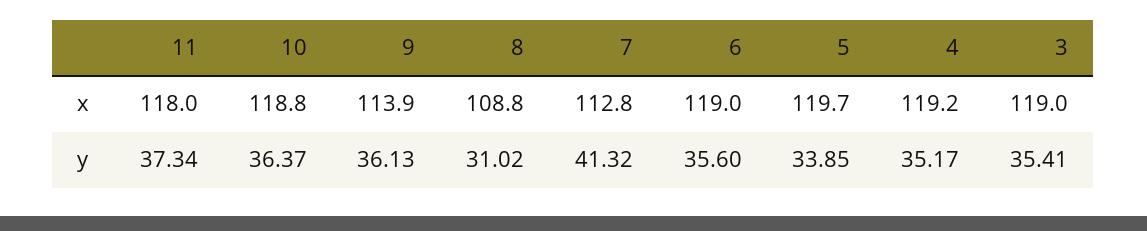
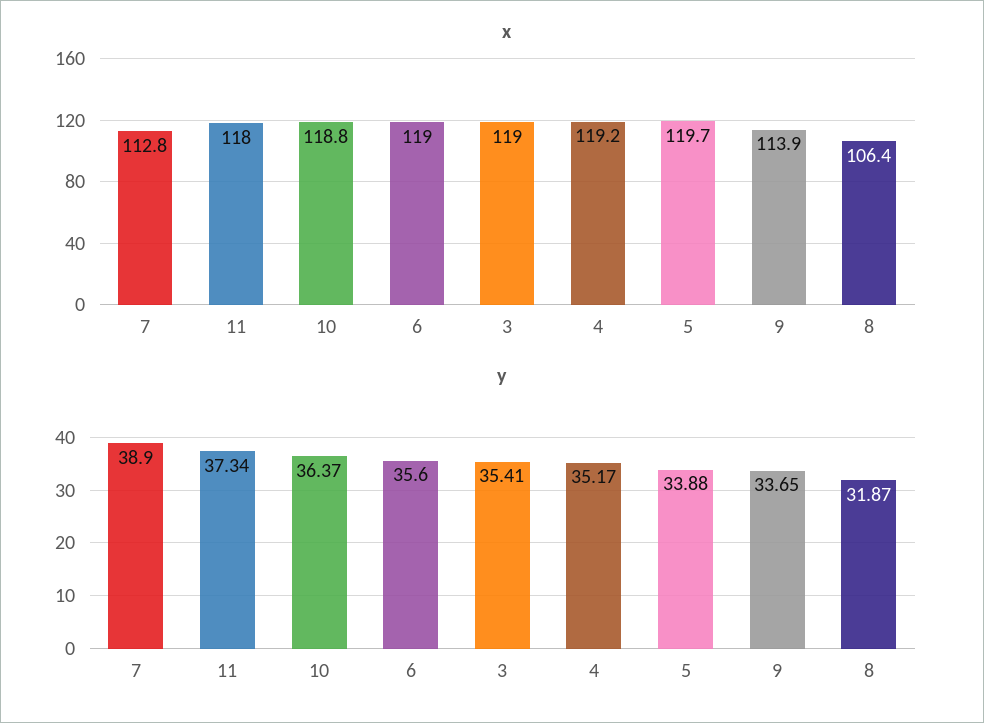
  {
    "x": {
      "11": 118,
      "10": 118.8,
      "9": 113.9,
-     "8": 108.8,
+     "8": 106.4,
      "7": 112.8,
      "6": 119,
      "5": 119.7,
      "4": 119.2,
      "3": 119
    },
    "y": {
      "11": 37.34,
      "10": 36.37,
-     "9": 36.13,
+     "9": 33.65,
-     "8": 31.02,
+     "8": 31.87,
-     "7": 41.32,
+     "7": 38.9,
      "6": 35.6,
-     "5": 33.85,
+     "5": 33.88,
      "4": 35.17,
      "3": 35.41
    }
  }

